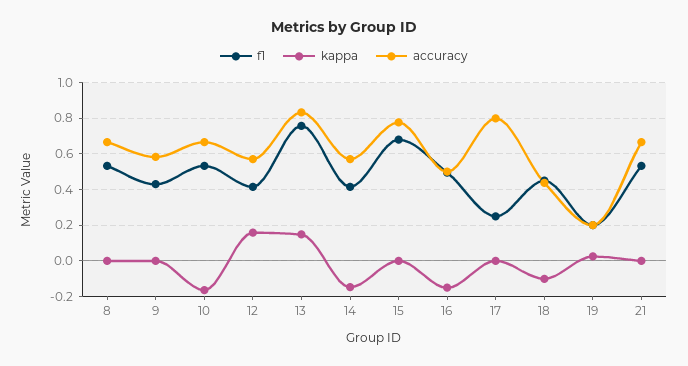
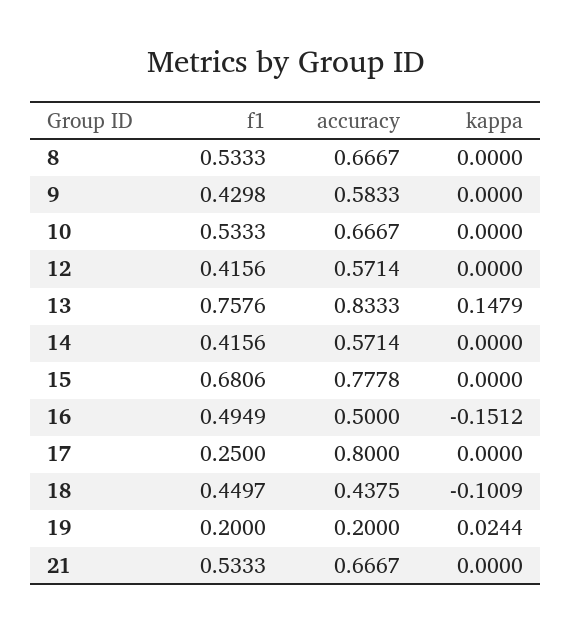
  {
    "f1": {
      "8": 0.5333,
      "9": 0.4298,
      "10": 0.5333,
      "12": 0.4156,
      "13": 0.7576,
      "14": 0.4156,
      "15": 0.6806,
      "16": 0.4949,
      "17": 0.25,
      "18": 0.4497,
      "19": 0.2,
      "21": 0.5333
    },
    "kappa": {
      "8": 0,
      "9": 0,
-     "10": -0.15,
+     "10": 0,
-     "12": 0.15,
+     "12": 0,
      "13": 0.1479,
-     "14": -0.15,
+     "14": 0,
      "15": 0,
      "16": -0.1512,
      "17": 0,
      "18": -0.1009,
      "19": 0.0244,
      "21": 0
    },
    "accuracy": {
      "8": 0.6667,
      "9": 0.5833,
      "10": 0.6667,
      "12": 0.5714,
      "13": 0.8333,
      "14": 0.5714,
      "15": 0.7778,
      "16": 0.5,
      "17": 0.8,
      "18": 0.4375,
      "19": 0.2,
      "21": 0.6667
    }
  }

